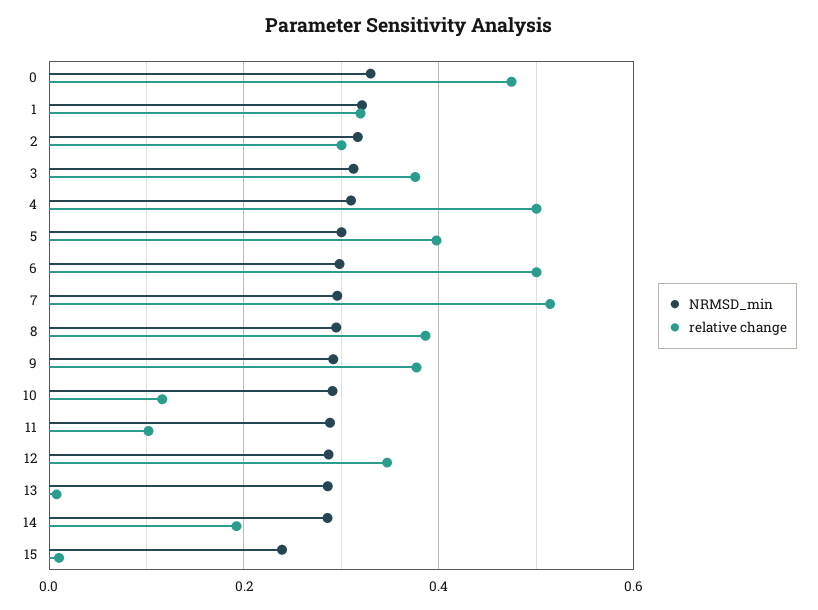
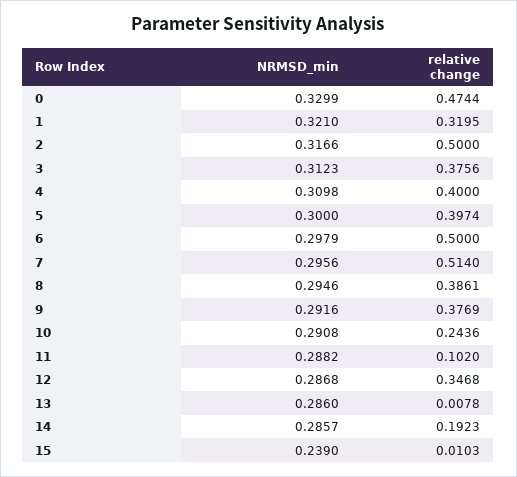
  {
    "NRMSD_min": {
      "0": 0.3299,
      "1": 0.321,
      "2": 0.3166,
      "3": 0.3123,
      "4": 0.3098,
      "5": 0.3,
      "6": 0.2979,
      "7": 0.2956,
      "8": 0.2946,
      "9": 0.2916,
      "10": 0.2908,
      "11": 0.2882,
      "12": 0.2868,
      "13": 0.286,
      "14": 0.2857,
      "15": 0.239
    },
    "relative change": {
      "0": 0.4744,
      "1": 0.3195,
-     "2": 0.3,
+     "2": 0.5,
      "3": 0.3756,
-     "4": 0.5,
+     "4": 0.4,
      "5": 0.3974,
      "6": 0.5,
      "7": 0.514,
      "8": 0.3861,
      "9": 0.3769,
-     "10": 0.12,
+     "10": 0.2436,
      "11": 0.102,
      "12": 0.3468,
      "13": 0.0078,
      "14": 0.1923,
      "15": 0.0103
    }
  }

